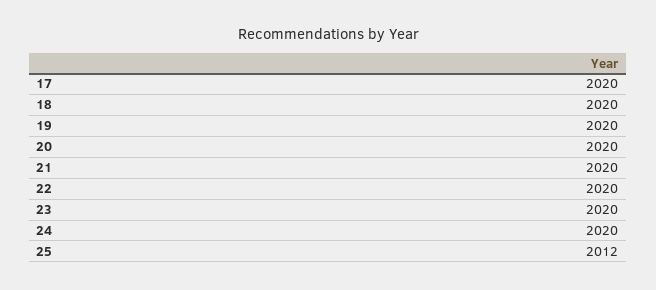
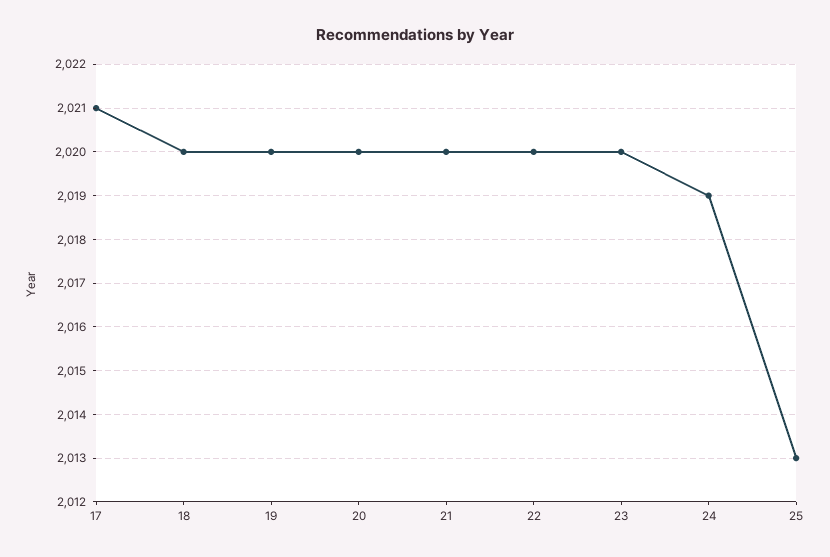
  {
-   "17": 2020,
+   "17": 2021,
    "18": 2020,
    "19": 2020,
    "20": 2020,
    "21": 2020,
    "22": 2020,
    "23": 2020,
-   "24": 2020,
+   "24": 2019,
-   "25": 2012
+   "25": 2013
  }

